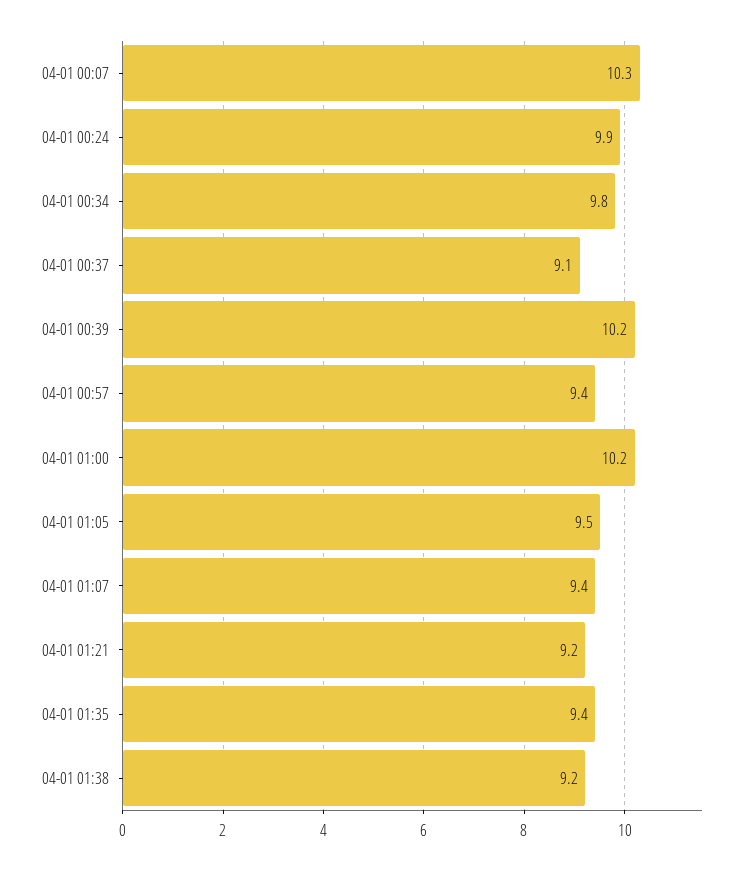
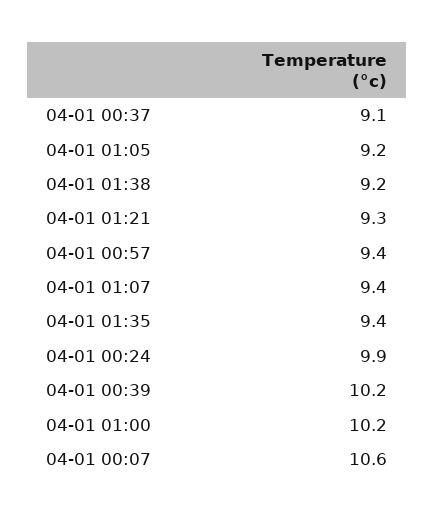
  {
-   "04-01 00:07": 10.3,
+   "04-01 00:07": 10.6,
    "04-01 00:24": 9.9,
-   "04-01 00:34": 9.8,
    "04-01 00:37": 9.1,
    "04-01 00:39": 10.2,
    "04-01 00:57": 9.4,
    "04-01 01:00": 10.2,
-   "04-01 01:05": 9.5,
+   "04-01 01:05": 9.2,
    "04-01 01:07": 9.4,
-   "04-01 01:21": 9.2,
+   "04-01 01:21": 9.3,
    "04-01 01:35": 9.4,
    "04-01 01:38": 9.2
  }

